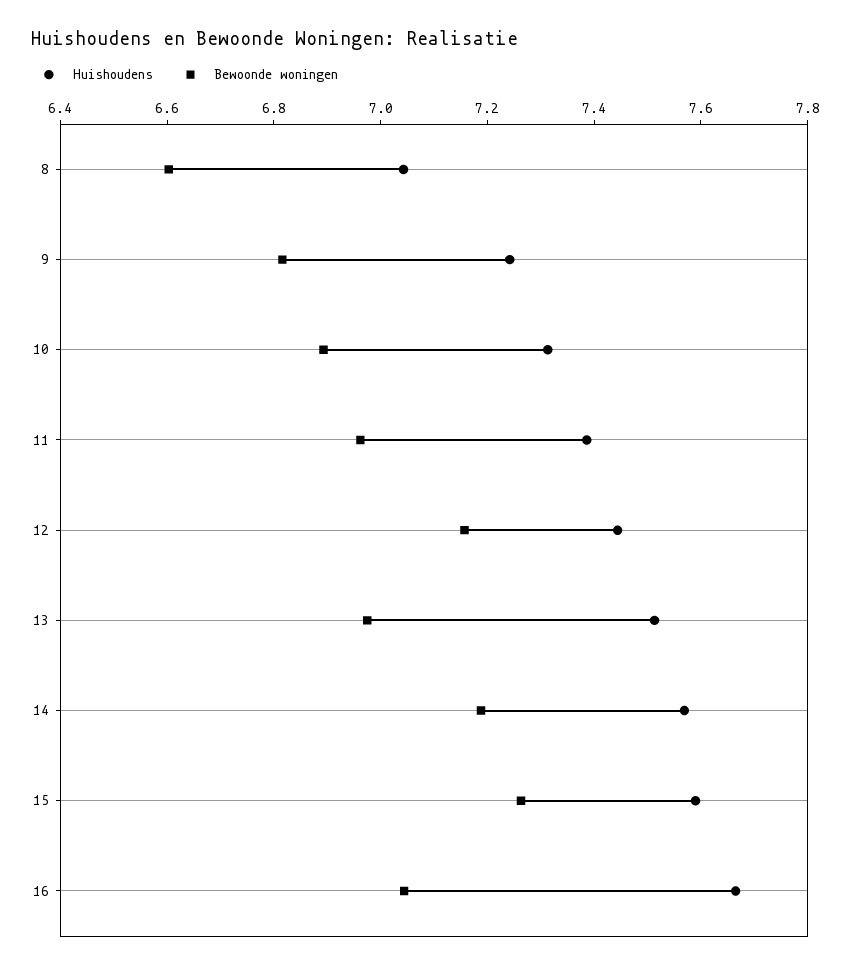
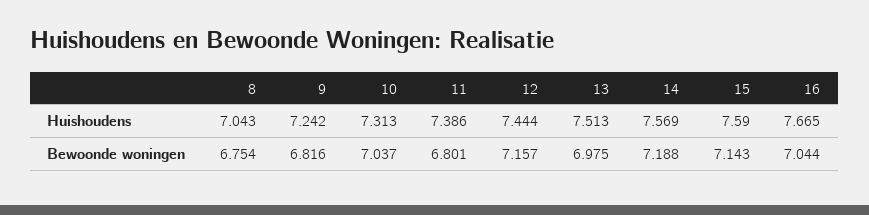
  {
    "Huishoudens": {
      "8": 7.043,
      "9": 7.242,
      "10": 7.313,
      "11": 7.386,
      "12": 7.444,
      "13": 7.513,
      "14": 7.569,
      "15": 7.59,
      "16": 7.665
    },
    "Bewoonde woningen": {
-     "8": 6.6,
+     "8": 6.754,
      "9": 6.816,
-     "10": 6.9,
+     "10": 7.037,
-     "11": 6.95,
+     "11": 6.801,
      "12": 7.157,
      "13": 6.975,
      "14": 7.188,
-     "15": 7.25,
+     "15": 7.143,
      "16": 7.044
    }
  }

